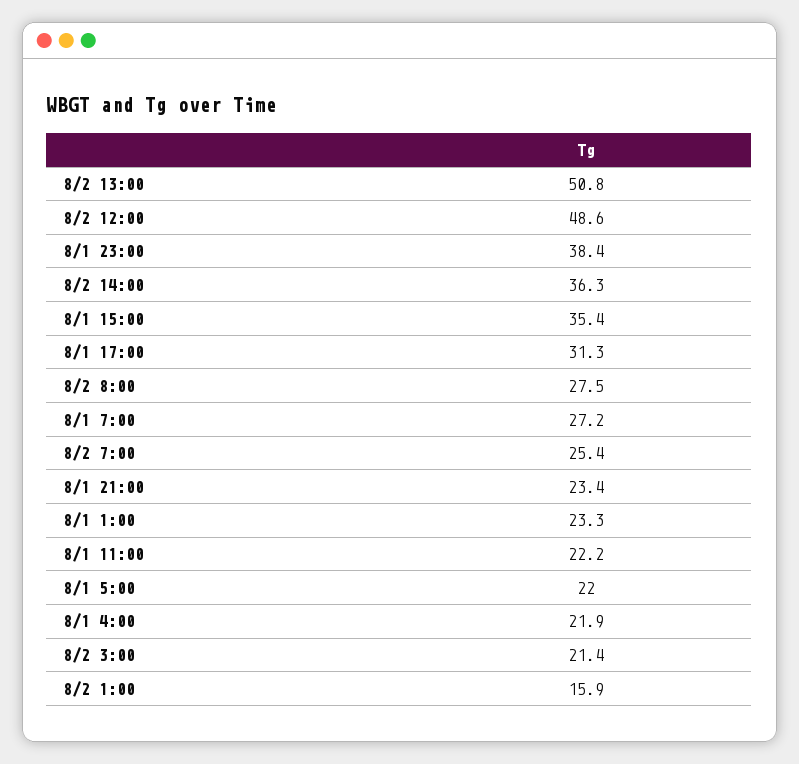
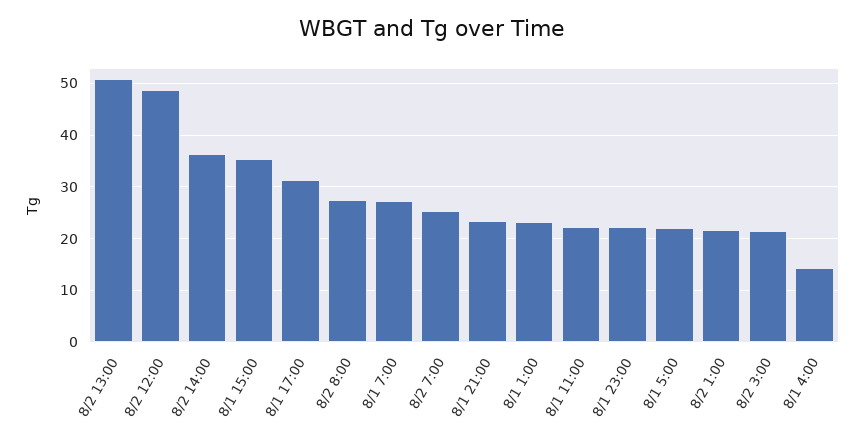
  {
    "8/2 13:00": 50.8,
    "8/2 12:00": 48.6,
-   "8/1 23:00": 38.4,
+   "8/1 23:00": 22,
    "8/2 14:00": 36.3,
    "8/1 15:00": 35.4,
    "8/1 17:00": 31.3,
    "8/2 8:00": 27.5,
    "8/1 7:00": 27.2,
    "8/2 7:00": 25.4,
    "8/1 21:00": 23.4,
    "8/1 1:00": 23.3,
    "8/1 11:00": 22.2,
    "8/1 5:00": 22,
-   "8/1 4:00": 21.9,
+   "8/1 4:00": 14,
    "8/2 3:00": 21.4,
-   "8/2 1:00": 15.9
+   "8/2 1:00": 22
  }

